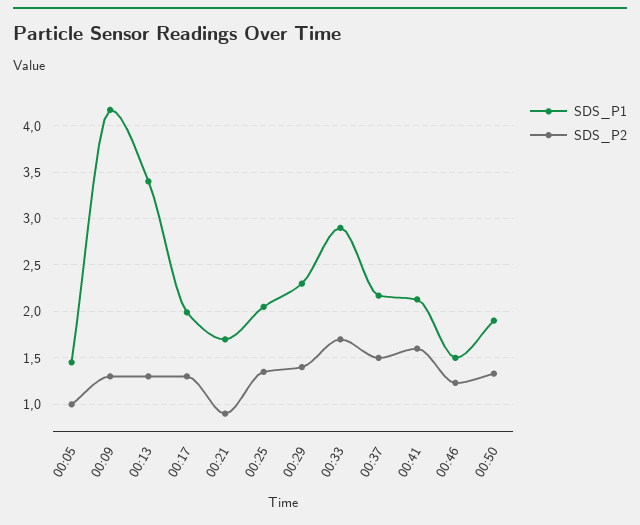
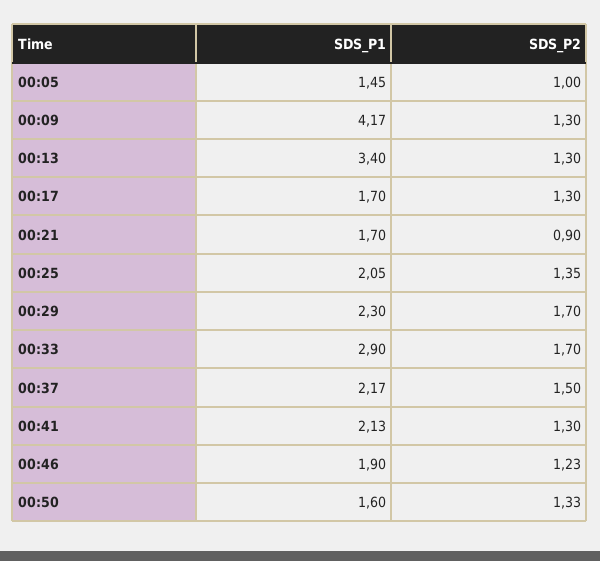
  {
    "SDS_P1": {
      "00:05": 1.45,
      "00:09": 4.17,
      "00:13": 3.4,
-     "00:17": 2,
+     "00:17": 1.7,
      "00:21": 1.7,
      "00:25": 2.05,
      "00:29": 2.3,
      "00:33": 2.9,
      "00:37": 2.17,
      "00:41": 2.13,
-     "00:46": 1.5,
+     "00:46": 1.9,
-     "00:50": 1.9
+     "00:50": 1.6
    },
    "SDS_P2": {
      "00:05": 1,
      "00:09": 1.3,
      "00:13": 1.3,
      "00:17": 1.3,
      "00:21": 0.9,
      "00:25": 1.35,
-     "00:29": 1.4,
+     "00:29": 1.7,
      "00:33": 1.7,
      "00:37": 1.5,
-     "00:41": 1.6,
+     "00:41": 1.3,
      "00:46": 1.23,
      "00:50": 1.33
    }
  }

